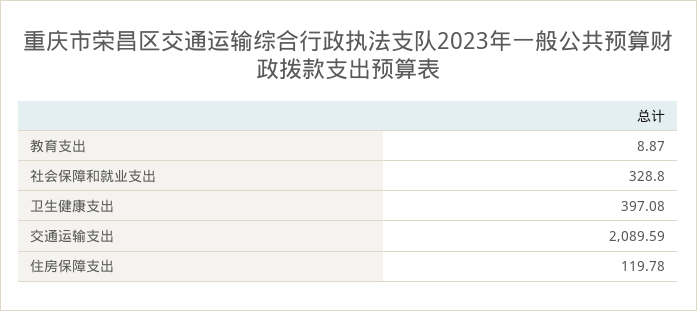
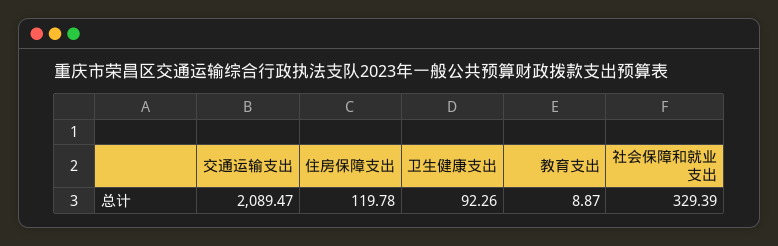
  {
    "教育支出": 8.87,
-   "社会保障和就业支出": 328.8,
+   "社会保障和就业支出": 329.39,
-   "卫生健康支出": 397.08,
+   "卫生健康支出": 92.26,
-   "交通运输支出": 2089.59,
+   "交通运输支出": 2089.47,
    "住房保障支出": 119.78
  }

